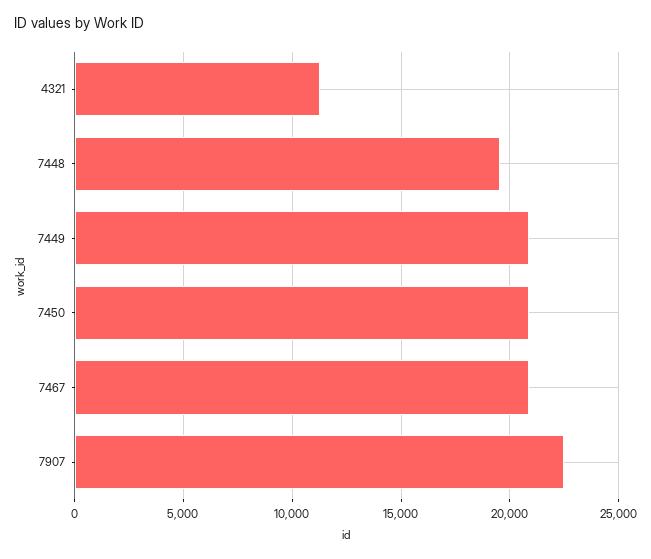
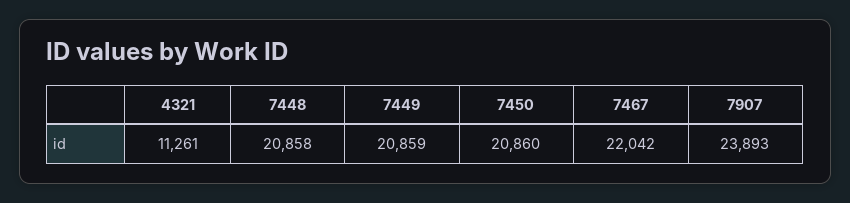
  {
    "4321": 11261,
-   "7448": 19500,
+   "7448": 20858,
    "7449": 20859,
    "7450": 20860,
-   "7467": 21000,
+   "7467": 22042,
-   "7907": 22500
+   "7907": 23893
  }

